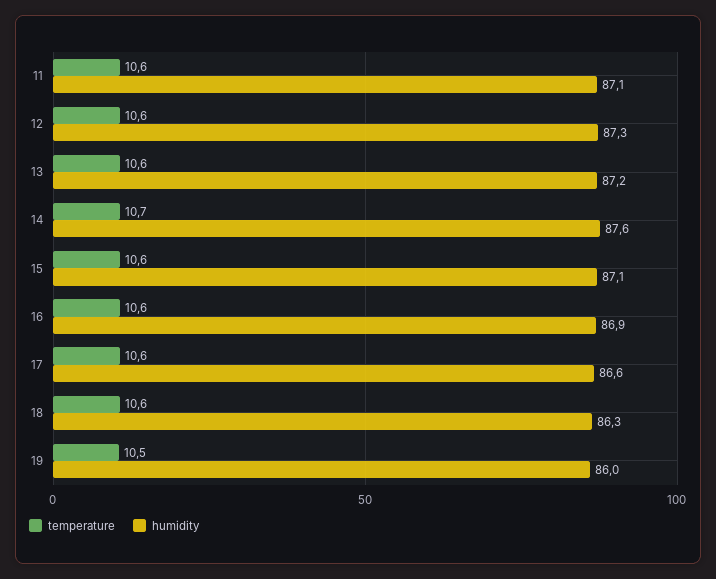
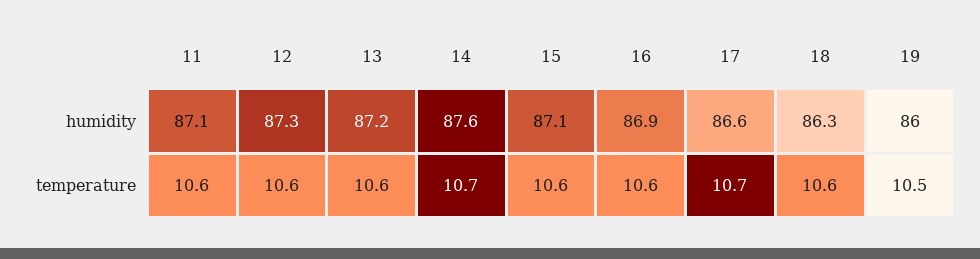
  {
    "temperature": {
      "11": 10.6,
      "12": 10.6,
      "13": 10.6,
      "14": 10.7,
      "15": 10.6,
      "16": 10.6,
-     "17": 10.6,
+     "17": 10.7,
      "18": 10.6,
      "19": 10.5
    },
    "humidity": {
      "11": 87.1,
      "12": 87.3,
      "13": 87.2,
      "14": 87.6,
      "15": 87.1,
      "16": 86.9,
      "17": 86.6,
      "18": 86.3,
      "19": 86
    }
  }

